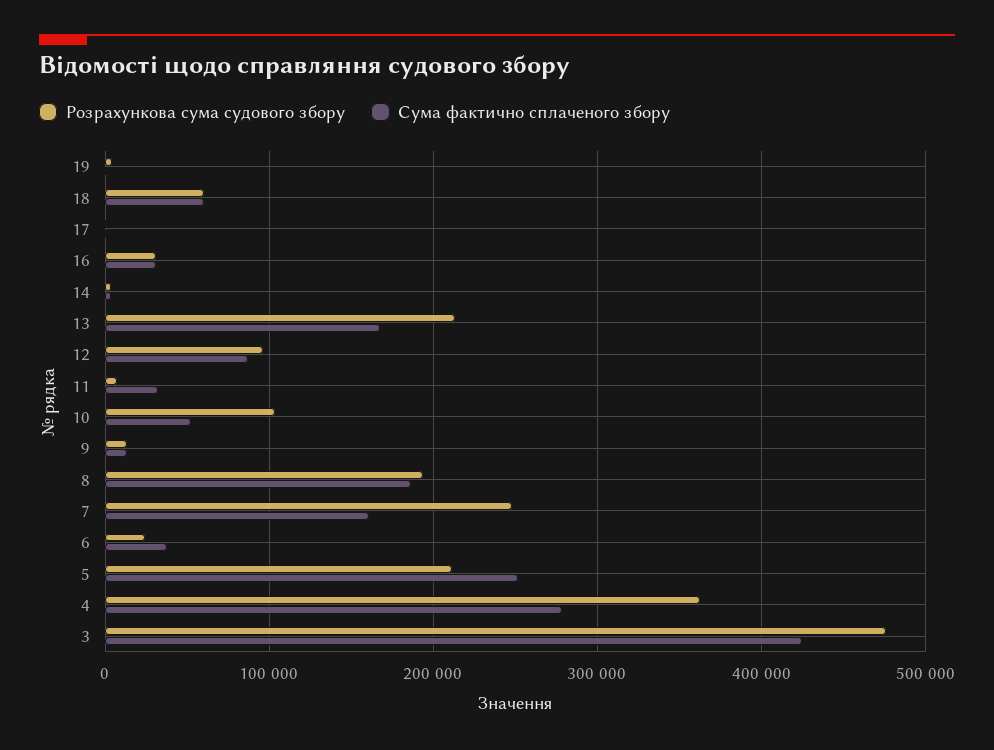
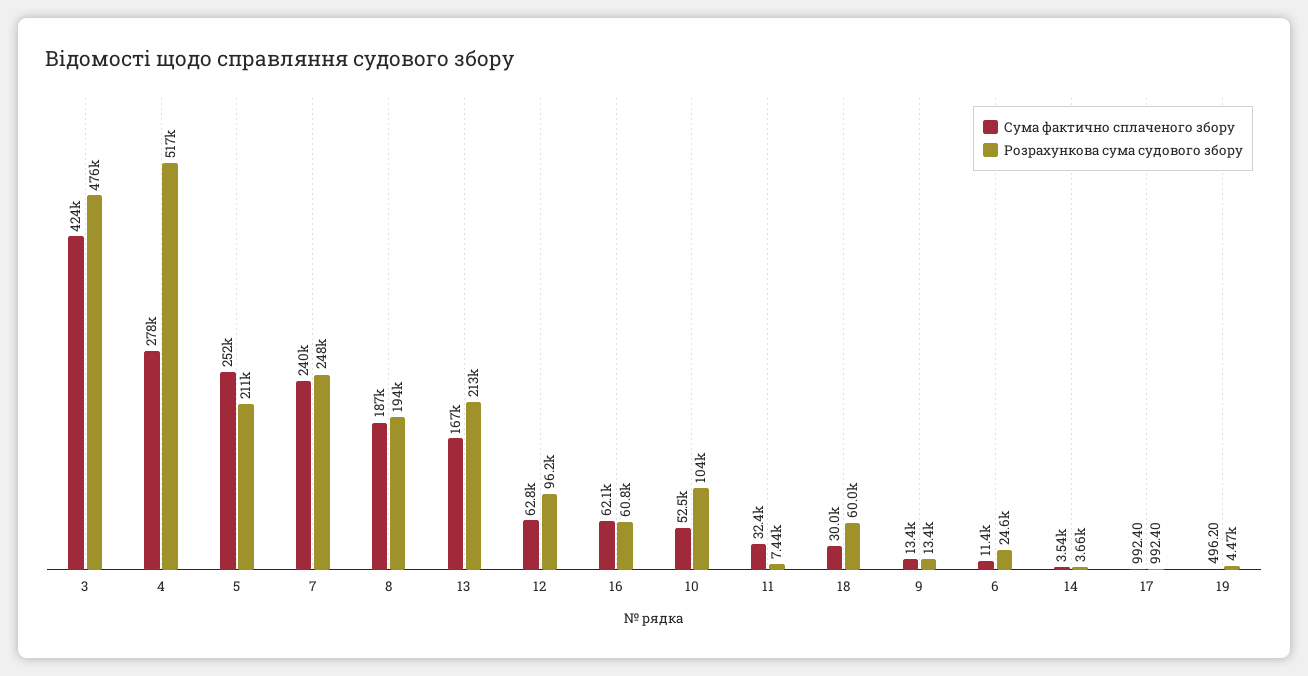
  {
    "Розрахункова сума судового збору": {
      "19": 4470,
      "18": 60000,
      "17": 992.4,
-     "16": 30000,
+     "16": 60800,
      "14": 3660,
      "13": 213000,
      "12": 96200,
      "11": 7440,
      "10": 104000,
      "9": 13400,
      "8": 194000,
      "7": 248000,
      "6": 24600,
      "5": 211000,
-     "4": 360000,
+     "4": 517000,
      "3": 476000
    },
    "Сума фактично сплаченого збору": {
      "19": 496.2,
-     "18": 60000,
+     "18": 30000,
      "17": 992.4,
-     "16": 30000,
+     "16": 62100,
      "14": 3540,
      "13": 167000,
-     "12": 90000,
+     "12": 62800,
      "11": 32400,
      "10": 52500,
      "9": 13400,
      "8": 187000,
-     "7": 160000,
+     "7": 240000,
-     "6": 40000,
+     "6": 11400,
      "5": 252000,
      "4": 278000,
      "3": 424000
    }
  }

